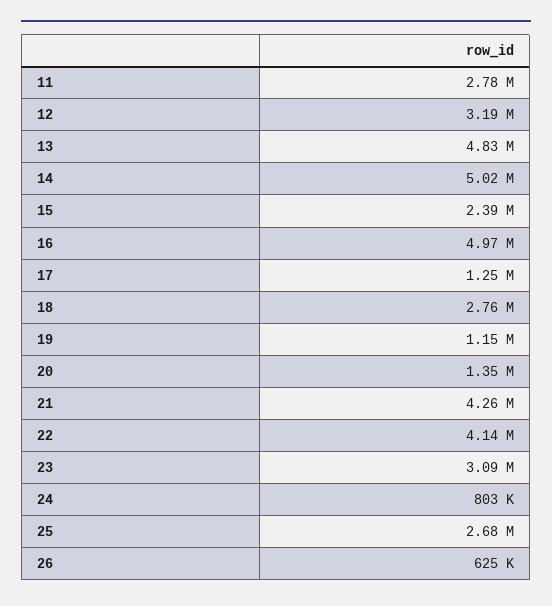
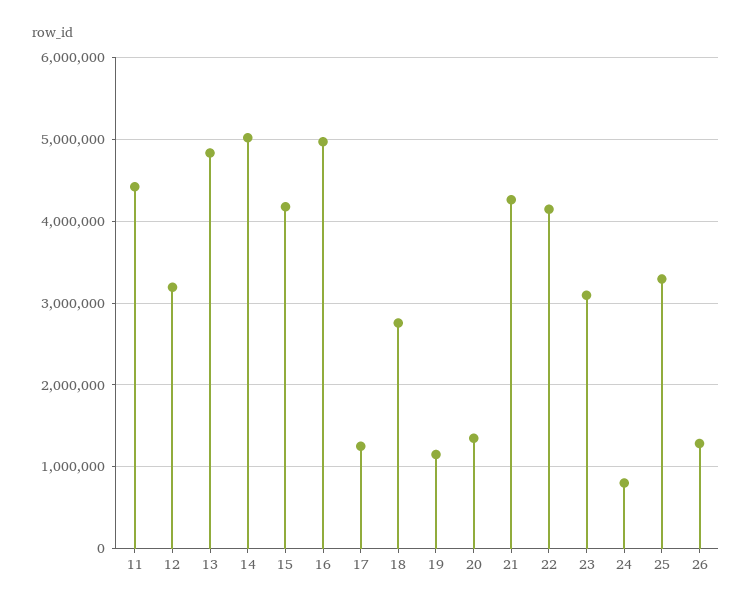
  {
-   "11": 2780000,
+   "11": 4400000,
    "12": 3190000,
    "13": 4830000,
    "14": 5020000,
-   "15": 2390000,
+   "15": 4200000,
    "16": 4970000,
    "17": 1250000,
    "18": 2760000,
    "19": 1150000,
    "20": 1350000,
    "21": 4260000,
    "22": 4140000,
    "23": 3090000,
    "24": 803000,
-   "25": 2680000,
+   "25": 3300000,
-   "26": 625000
+   "26": 1300000
  }

